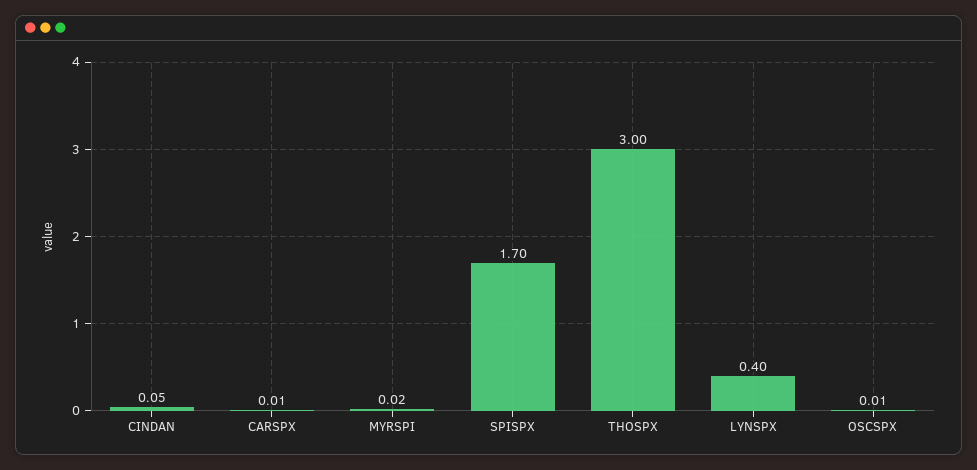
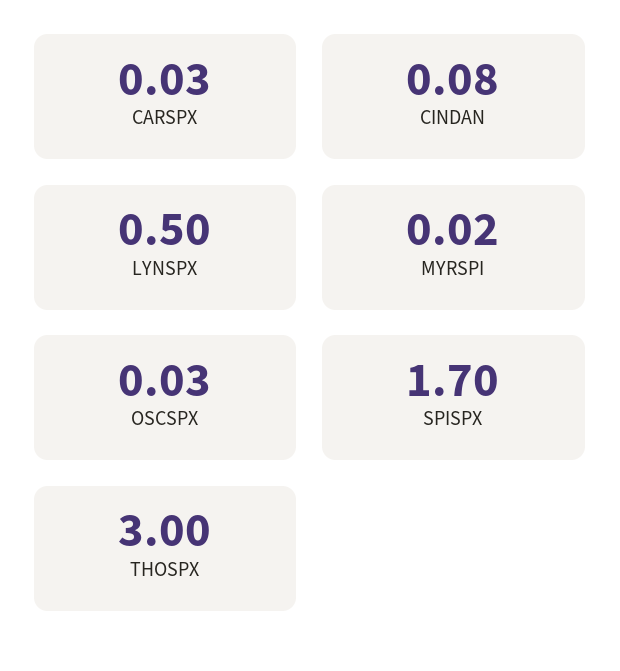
  {
-   "CINDAN": 0.05,
+   "CINDAN": 0.08,
-   "CARSPX": 0.01,
+   "CARSPX": 0.03,
    "MYRSPI": 0.02,
    "SPISPX": 1.7,
    "THOSPX": 3,
-   "LYNSPX": 0.4,
+   "LYNSPX": 0.5,
-   "OSCSPX": 0.01
+   "OSCSPX": 0.03
  }

